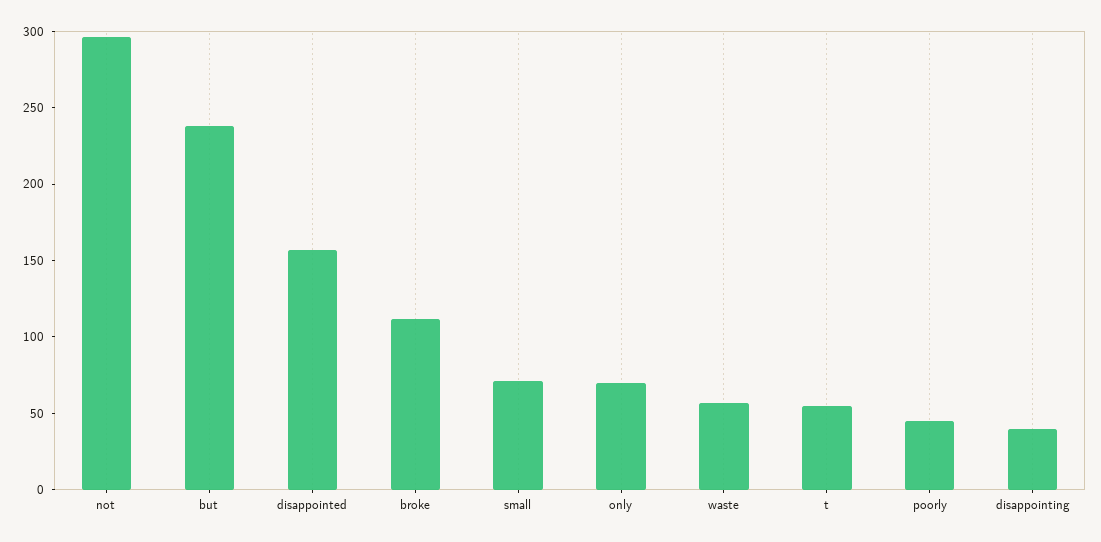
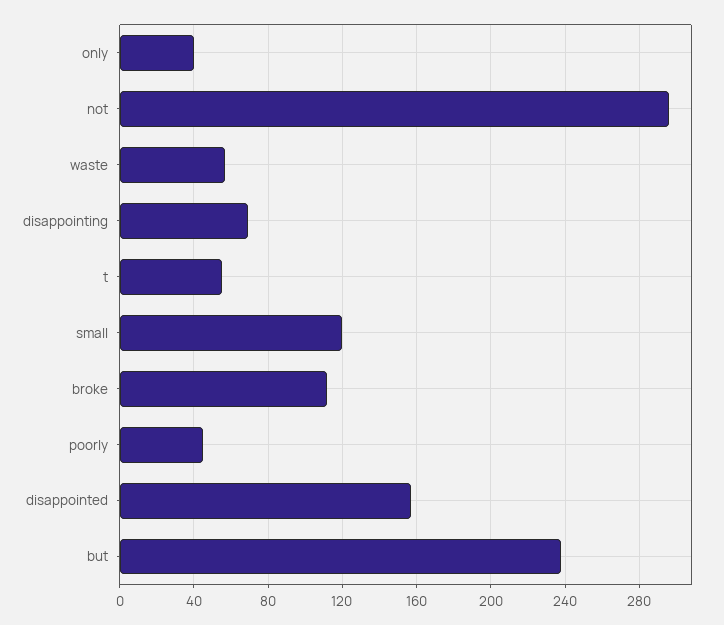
  {
    "not": 295,
    "but": 240,
    "disappointed": 155,
    "broke": 110,
-   "small": 70,
+   "small": 120,
-   "only": 70,
+   "only": 40,
    "waste": 55,
    "t": 55,
    "poorly": 45,
-   "disappointing": 40
+   "disappointing": 70
  }

